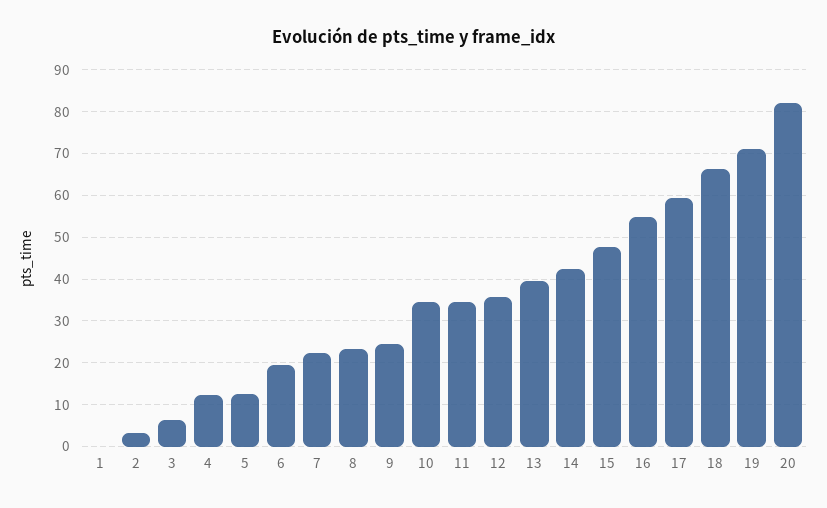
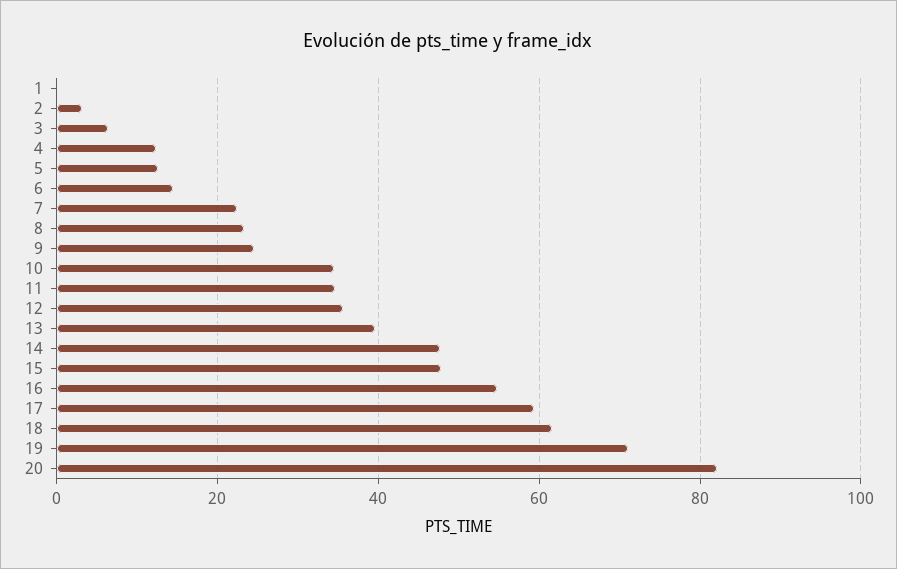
  {
    "1": 0,
    "2": 4,
    "3": 6,
    "4": 12,
    "5": 12,
-   "6": 20,
+   "6": 14,
    "7": 22,
    "8": 24,
    "9": 24,
    "10": 34,
    "11": 34,
    "12": 36,
    "13": 40,
-   "14": 42,
+   "14": 48,
    "15": 48,
    "16": 54,
    "17": 60,
-   "18": 66,
+   "18": 62,
    "19": 72,
    "20": 82
  }

